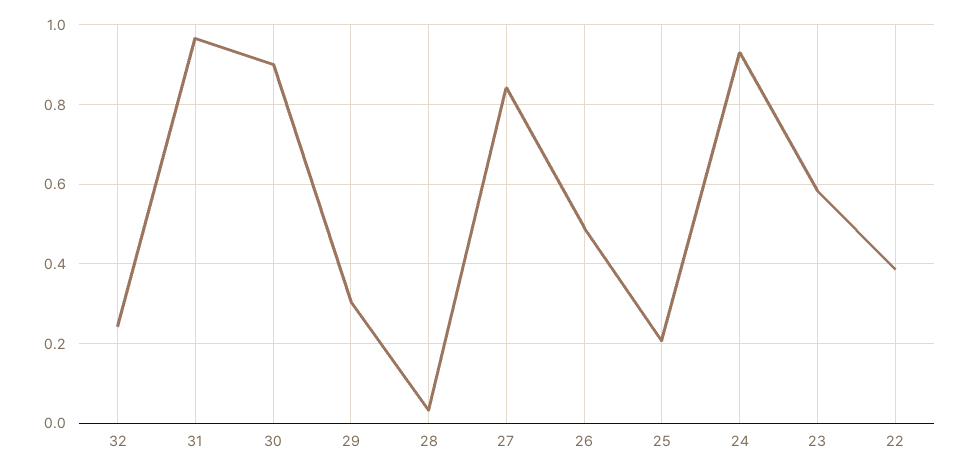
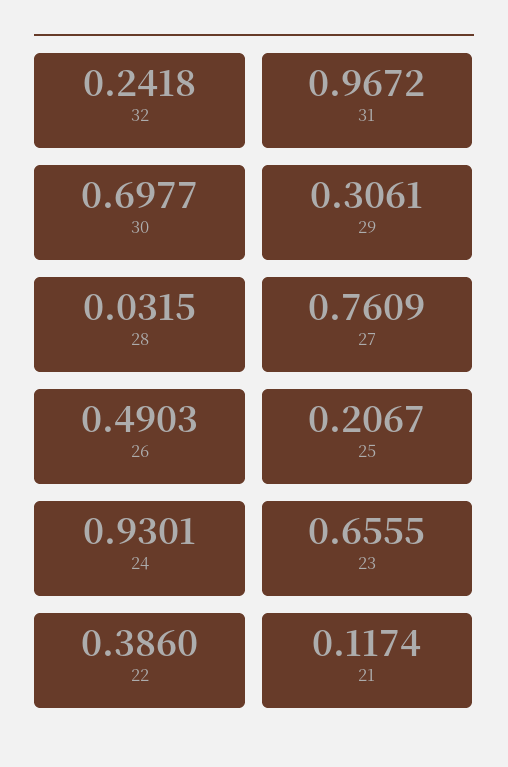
  {
    "32": 0.2418,
    "31": 0.9672,
-   "30": 0.9,
+   "30": 0.6977,
    "29": 0.3061,
    "28": 0.0315,
-   "27": 0.84,
+   "27": 0.7609,
    "26": 0.4903,
    "25": 0.2067,
    "24": 0.9301,
-   "23": 0.58,
+   "23": 0.6555,
-   "22": 0.386
+   "22": 0.386,
+   "21": 0.1174
  }

